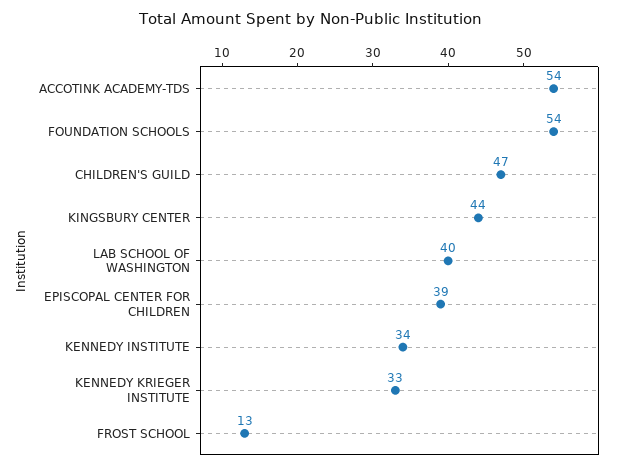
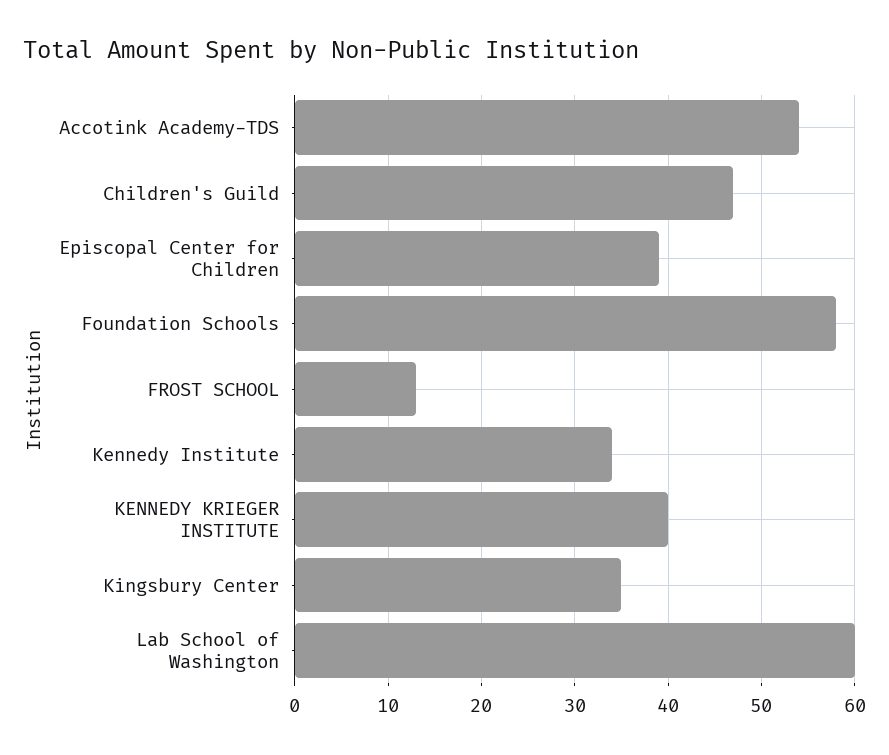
  {
    "ACCOTINK ACADEMY-TDS": 54,
-   "FOUNDATION SCHOOLS": 54,
+   "FOUNDATION SCHOOLS": 58,
    "CHILDREN'S GUILD": 47,
-   "KINGSBURY CENTER": 44,
+   "KINGSBURY CENTER": 35,
-   "LAB SCHOOL OF WASHINGTON": 40,
+   "LAB SCHOOL OF WASHINGTON": 60,
    "EPISCOPAL CENTER FOR CHILDREN": 39,
    "KENNEDY INSTITUTE": 34,
-   "KENNEDY KRIEGER INSTITUTE": 33,
+   "KENNEDY KRIEGER INSTITUTE": 40,
    "FROST SCHOOL": 13
  }

